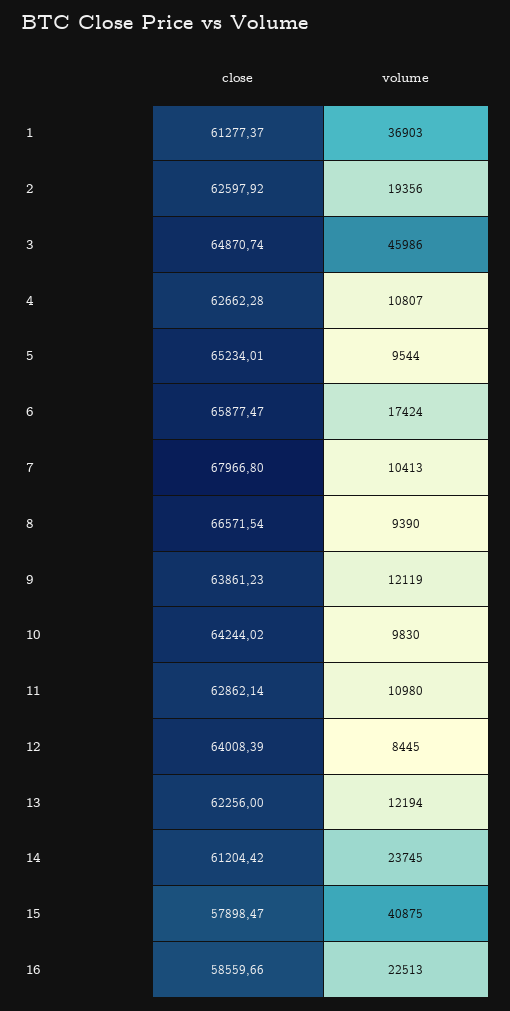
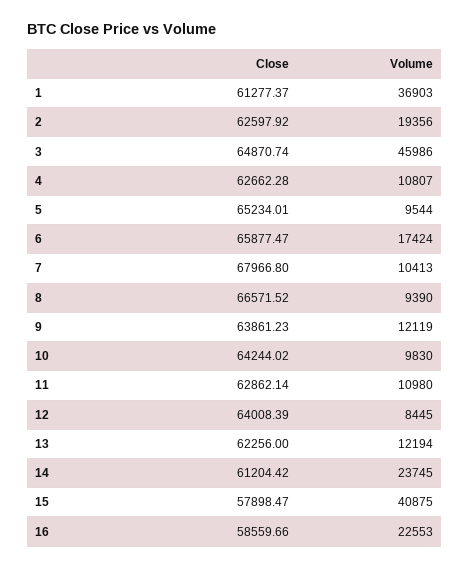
  {
    "close": {
      "1": 61277.37,
      "2": 62597.92,
      "3": 64870.74,
      "4": 62662.28,
      "5": 65234.01,
      "6": 65877.47,
      "7": 67966.8,
-     "8": 66571.54,
+     "8": 66571.52,
      "9": 63861.23,
      "10": 64244.02,
      "11": 62862.14,
      "12": 64008.39,
      "13": 62256,
      "14": 61204.42,
      "15": 57898.47,
      "16": 58559.66
    },
    "volume": {
      "1": 36903,
      "2": 19356,
      "3": 45986,
      "4": 10807,
      "5": 9544,
      "6": 17424,
      "7": 10413,
      "8": 9390,
      "9": 12119,
      "10": 9830,
      "11": 10980,
      "12": 8445,
      "13": 12194,
      "14": 23745,
      "15": 40875,
-     "16": 22513
+     "16": 22553
    }
  }

